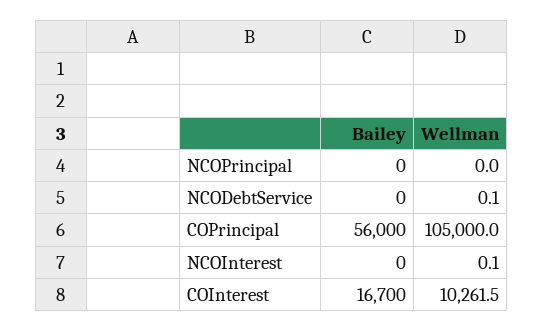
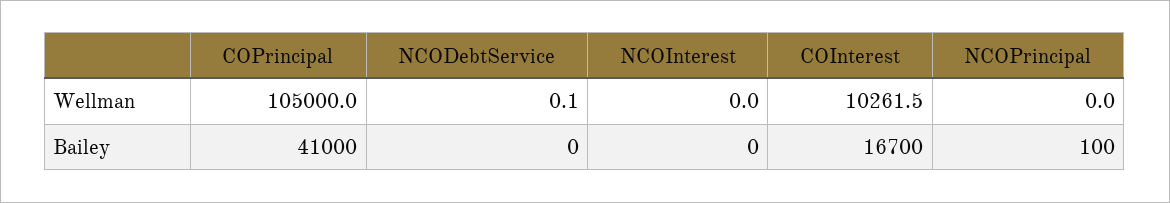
  {
    "Bailey": {
-     "NCOPrincipal": 0,
+     "NCOPrincipal": 100,
      "NCODebtService": 0,
-     "COPrincipal": 56000,
+     "COPrincipal": 41000,
      "NCOInterest": 0,
      "COInterest": 16700
    },
    "Wellman": {
      "NCOPrincipal": 0,
      "NCODebtService": 0.1,
      "COPrincipal": 105000,
-     "NCOInterest": 0.1,
+     "NCOInterest": 0,
      "COInterest": 10261.5
    }
  }

